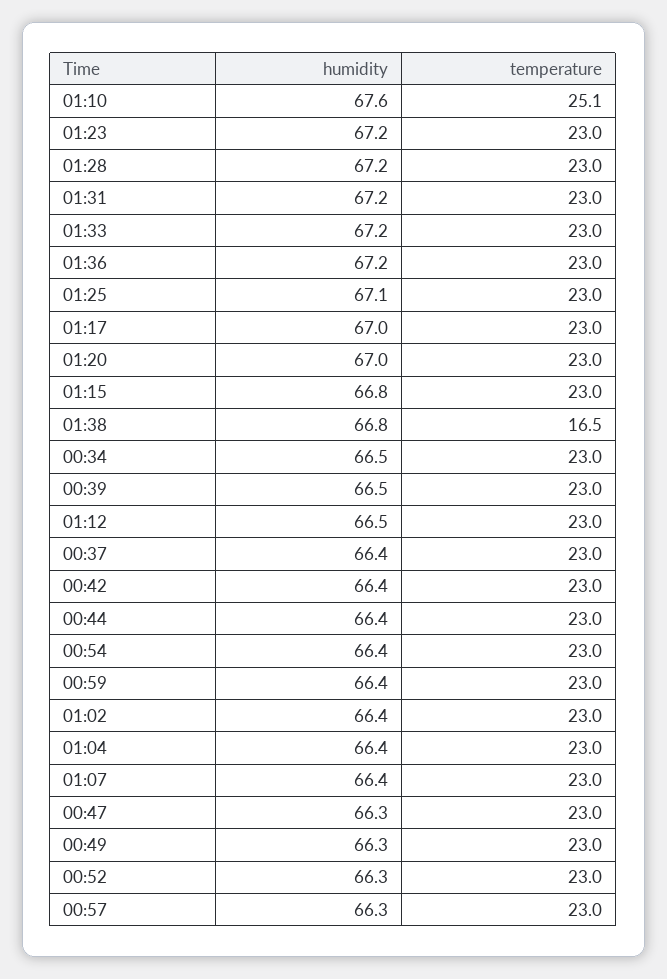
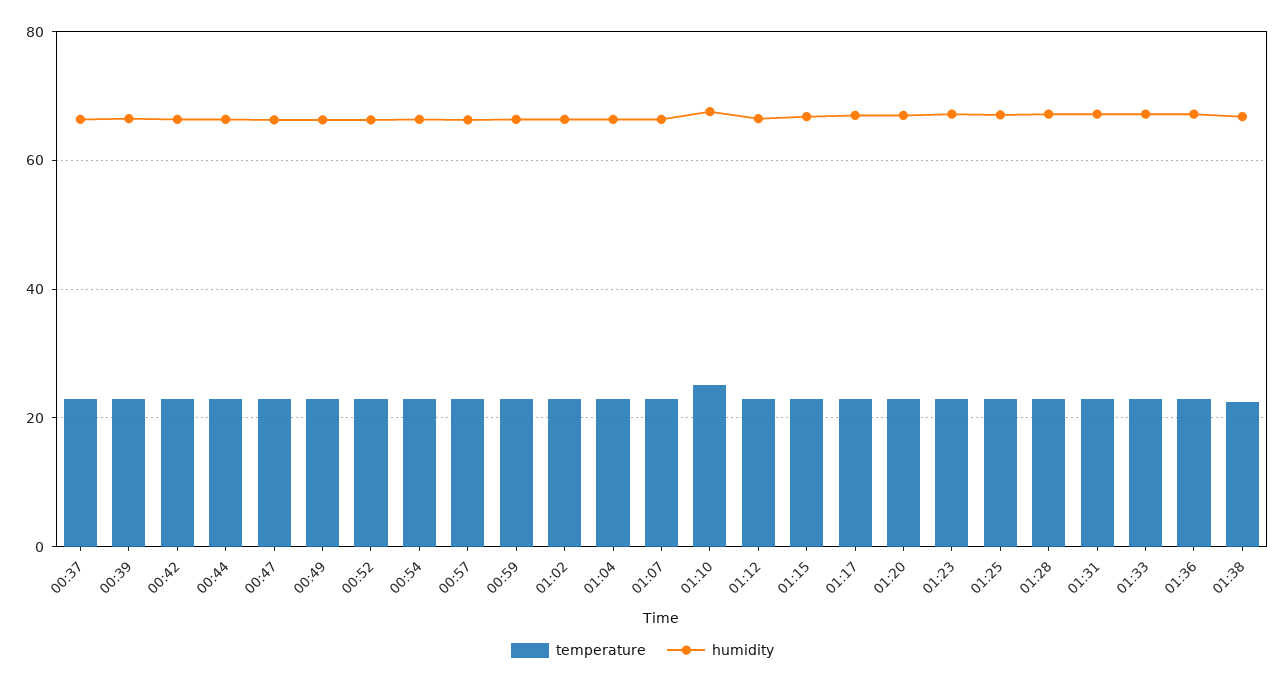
  {
    "humidity": {
      "01:10": 67.6,
      "01:23": 67.2,
      "01:28": 67.2,
      "01:31": 67.2,
      "01:33": 67.2,
      "01:36": 67.2,
      "01:25": 67.1,
      "01:17": 67,
      "01:20": 67,
      "01:15": 66.8,
      "01:38": 66.8,
-     "00:34": 66.5,
      "00:39": 66.5,
      "01:12": 66.5,
      "00:37": 66.4,
      "00:42": 66.4,
      "00:44": 66.4,
      "00:54": 66.4,
      "00:59": 66.4,
      "01:02": 66.4,
      "01:04": 66.4,
      "01:07": 66.4,
      "00:47": 66.3,
      "00:49": 66.3,
      "00:52": 66.3,
      "00:57": 66.3
    },
    "temperature": {
      "01:10": 25.1,
      "01:23": 23,
      "01:28": 23,
      "01:31": 23,
      "01:33": 23,
      "01:36": 23,
      "01:25": 23,
      "01:17": 23,
      "01:20": 23,
      "01:15": 23,
-     "01:38": 16.5,
+     "01:38": 22,
-     "00:34": 23,
      "00:39": 23,
      "01:12": 23,
      "00:37": 23,
      "00:42": 23,
      "00:44": 23,
      "00:54": 23,
      "00:59": 23,
      "01:02": 23,
      "01:04": 23,
      "01:07": 23,
      "00:47": 23,
      "00:49": 23,
      "00:52": 23,
      "00:57": 23
    }
  }

